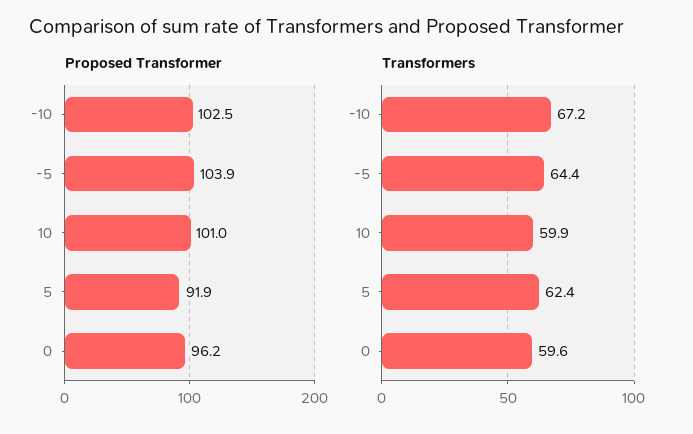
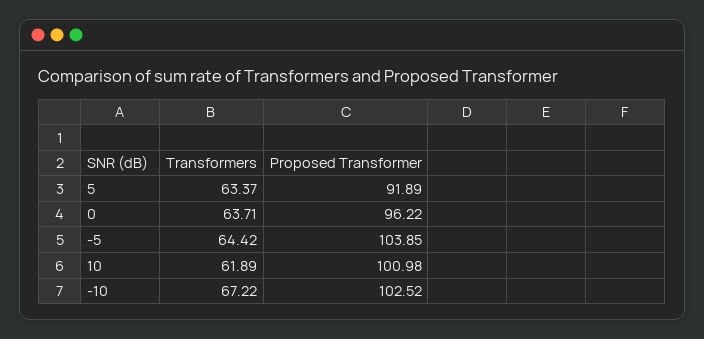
  {
    "Proposed Transformer": {
      "-10": 102.52,
      "-5": 103.85,
      "10": 100.98,
      "5": 91.89,
      "0": 96.22
    },
    "Transformers": {
      "-10": 67.22,
      "-5": 64.42,
-     "10": 59.9,
+     "10": 61.89,
-     "5": 62.4,
+     "5": 63.37,
-     "0": 59.6
+     "0": 63.71
    }
  }

